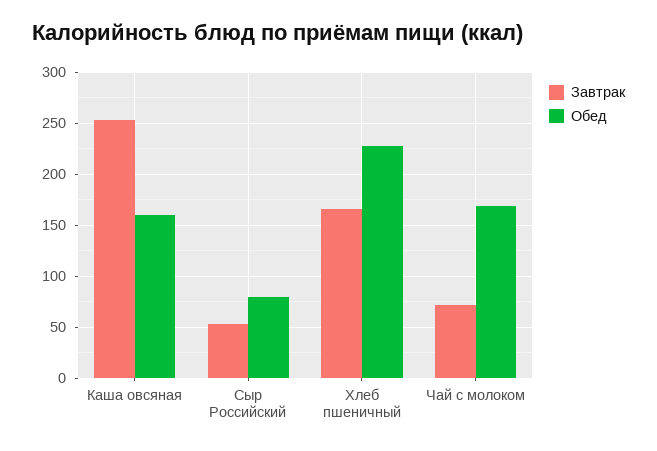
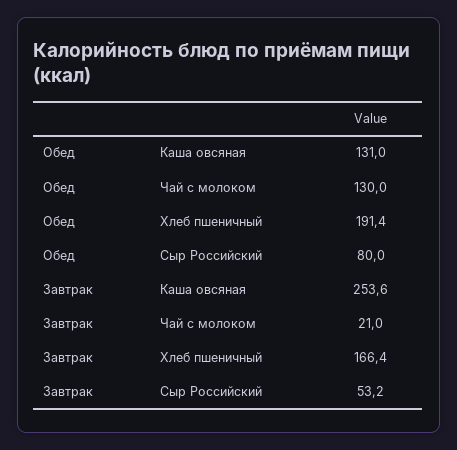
  {
    "Завтрак": {
      "Каша овсяная": 253.6,
      "Сыр Российский": 53.2,
      "Хлеб пшеничный": 166.4,
-     "Чай с молоком": 70
+     "Чай с молоком": 21
    },
    "Обед": {
-     "Каша овсяная": 160,
+     "Каша овсяная": 131,
      "Сыр Российский": 80,
-     "Хлеб пшеничный": 230,
+     "Хлеб пшеничный": 191.4,
-     "Чай с молоком": 170
+     "Чай с молоком": 130
    }
  }

